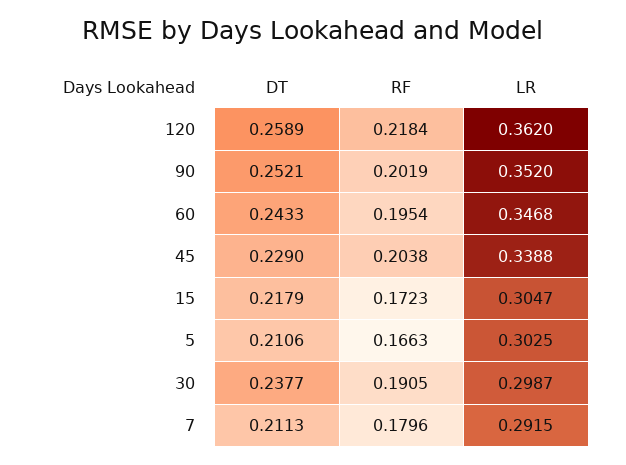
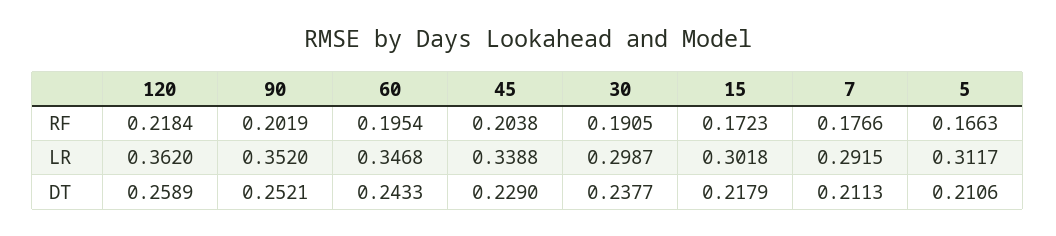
  {
    "DT": {
      "120": 0.2589,
      "90": 0.2521,
      "60": 0.2433,
      "45": 0.229,
      "15": 0.2179,
      "5": 0.2106,
      "30": 0.2377,
      "7": 0.2113
    },
    "RF": {
      "120": 0.2184,
      "90": 0.2019,
      "60": 0.1954,
      "45": 0.2038,
      "15": 0.1723,
      "5": 0.1663,
      "30": 0.1905,
-     "7": 0.1796
+     "7": 0.1766
    },
    "LR": {
      "120": 0.362,
      "90": 0.352,
      "60": 0.3468,
      "45": 0.3388,
-     "15": 0.3047,
+     "15": 0.3018,
-     "5": 0.3025,
+     "5": 0.3117,
      "30": 0.2987,
      "7": 0.2915
    }
  }

